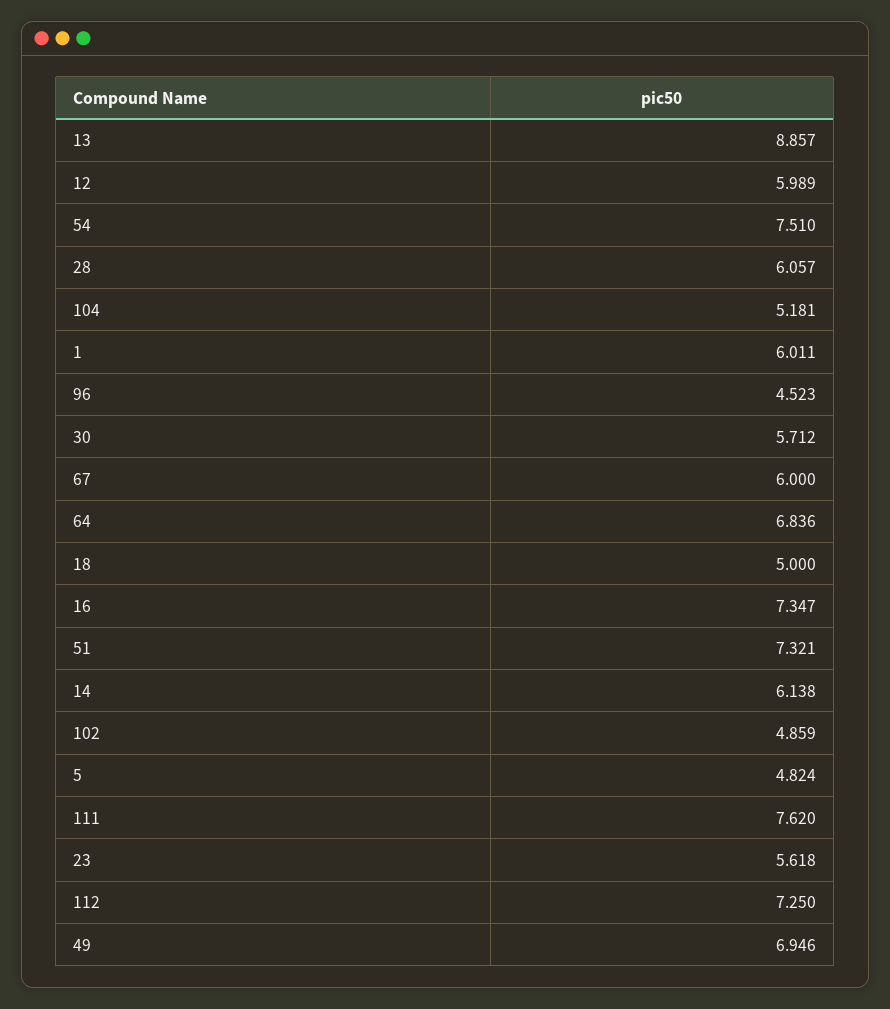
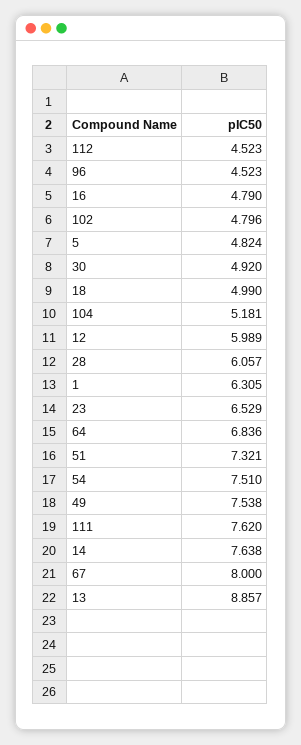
  {
    "13": 8.857,
    "12": 5.989,
    "54": 7.51,
    "28": 6.057,
    "104": 5.181,
-   "1": 6.011,
+   "1": 6.305,
    "96": 4.523,
-   "30": 5.712,
+   "30": 4.92,
-   "67": 6,
+   "67": 8,
    "64": 6.836,
-   "18": 5,
+   "18": 4.99,
-   "16": 7.347,
+   "16": 4.79,
    "51": 7.321,
-   "14": 6.138,
+   "14": 7.638,
-   "102": 4.859,
+   "102": 4.796,
    "5": 4.824,
    "111": 7.62,
-   "23": 5.618,
+   "23": 6.529,
-   "112": 7.25,
+   "112": 4.523,
-   "49": 6.946
+   "49": 7.538
  }

